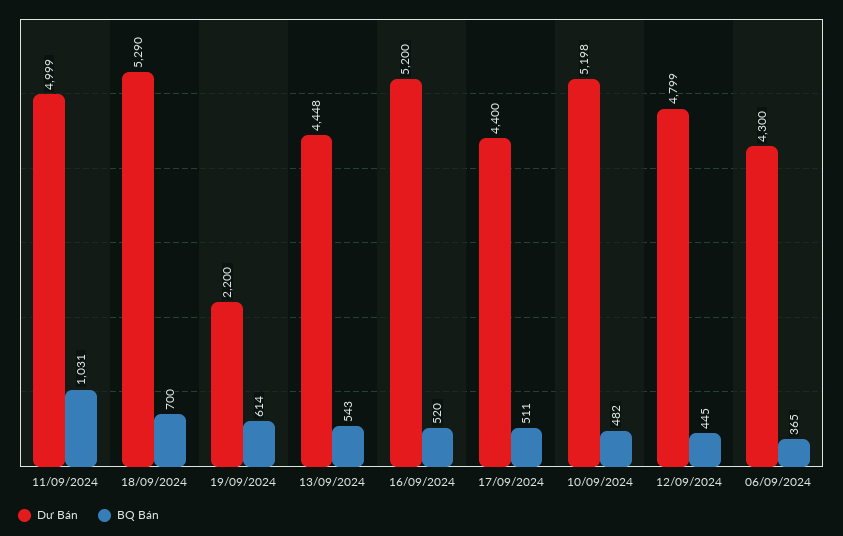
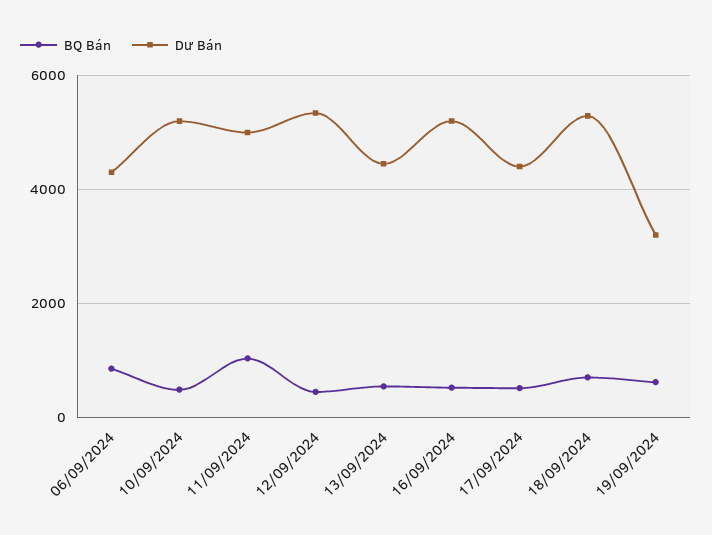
  {
    "Dư Bán": {
      "11/09/2024": 4999,
      "18/09/2024": 5290,
-     "19/09/2024": 2200,
+     "19/09/2024": 3200,
      "13/09/2024": 4448,
      "16/09/2024": 5200,
      "17/09/2024": 4400,
      "10/09/2024": 5198,
-     "12/09/2024": 4799,
+     "12/09/2024": 5400,
      "06/09/2024": 4300
    },
    "BQ Bán": {
      "11/09/2024": 1031,
      "18/09/2024": 700,
      "19/09/2024": 614,
      "13/09/2024": 543,
      "16/09/2024": 520,
      "17/09/2024": 511,
      "10/09/2024": 482,
      "12/09/2024": 445,
-     "06/09/2024": 365
+     "06/09/2024": 800
    }
  }

